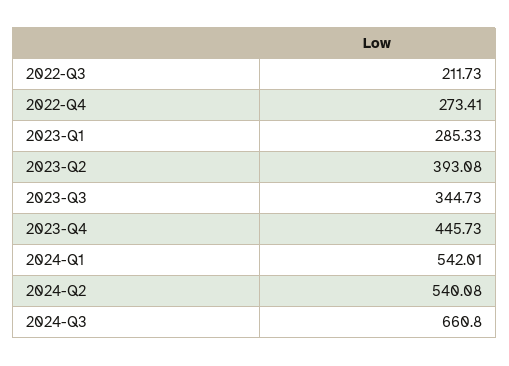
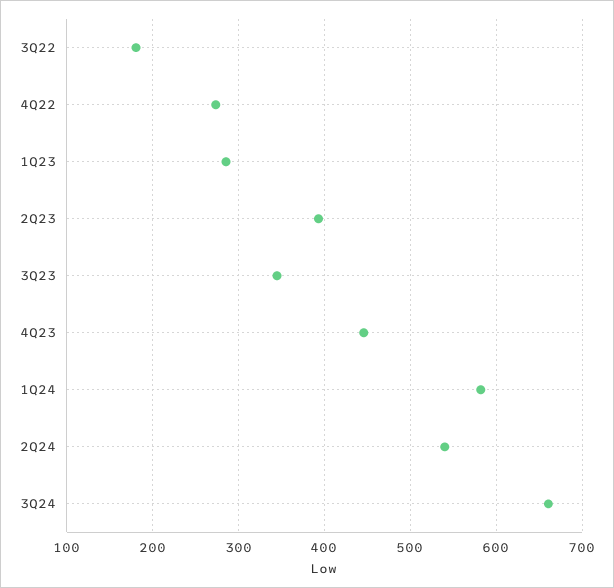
  {
-   "2022-Q3": 211.73,
+   "2022-Q3": 180,
    "2022-Q4": 273.41,
    "2023-Q1": 285.33,
    "2023-Q2": 393.08,
    "2023-Q3": 344.73,
    "2023-Q4": 445.73,
-   "2024-Q1": 542.01,
+   "2024-Q1": 580,
    "2024-Q2": 540.08,
    "2024-Q3": 660.8
  }

